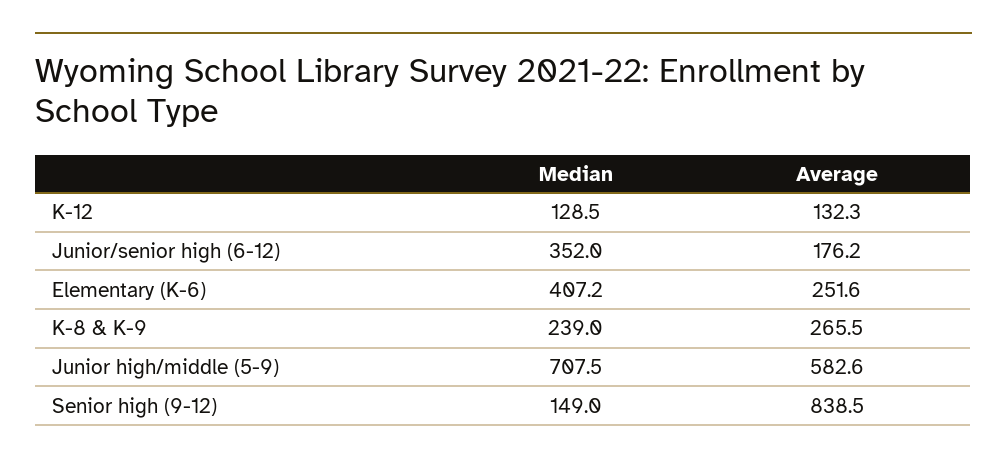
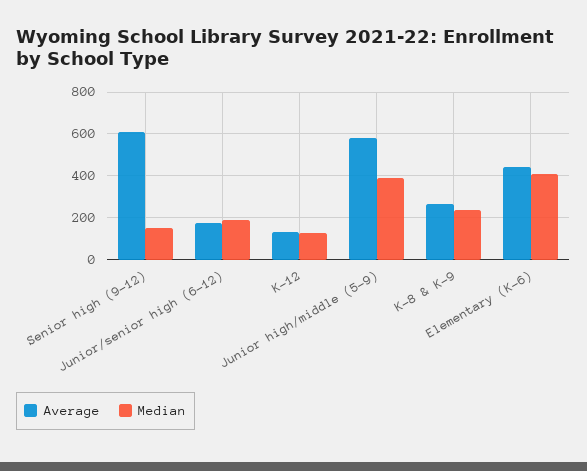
  {
    "Median": {
      "K-12": 128.5,
-     "Junior/senior high (6-12)": 352,
+     "Junior/senior high (6-12)": 200,
      "Elementary (K-6)": 407.2,
      "K-8 & K-9": 239,
-     "Junior high/middle (5-9)": 707.5,
+     "Junior high/middle (5-9)": 400,
      "Senior high (9-12)": 149
    },
    "Average": {
      "K-12": 132.3,
      "Junior/senior high (6-12)": 176.2,
-     "Elementary (K-6)": 251.6,
+     "Elementary (K-6)": 450,
      "K-8 & K-9": 265.5,
      "Junior high/middle (5-9)": 582.6,
-     "Senior high (9-12)": 838.5
+     "Senior high (9-12)": 600
    }
  }

